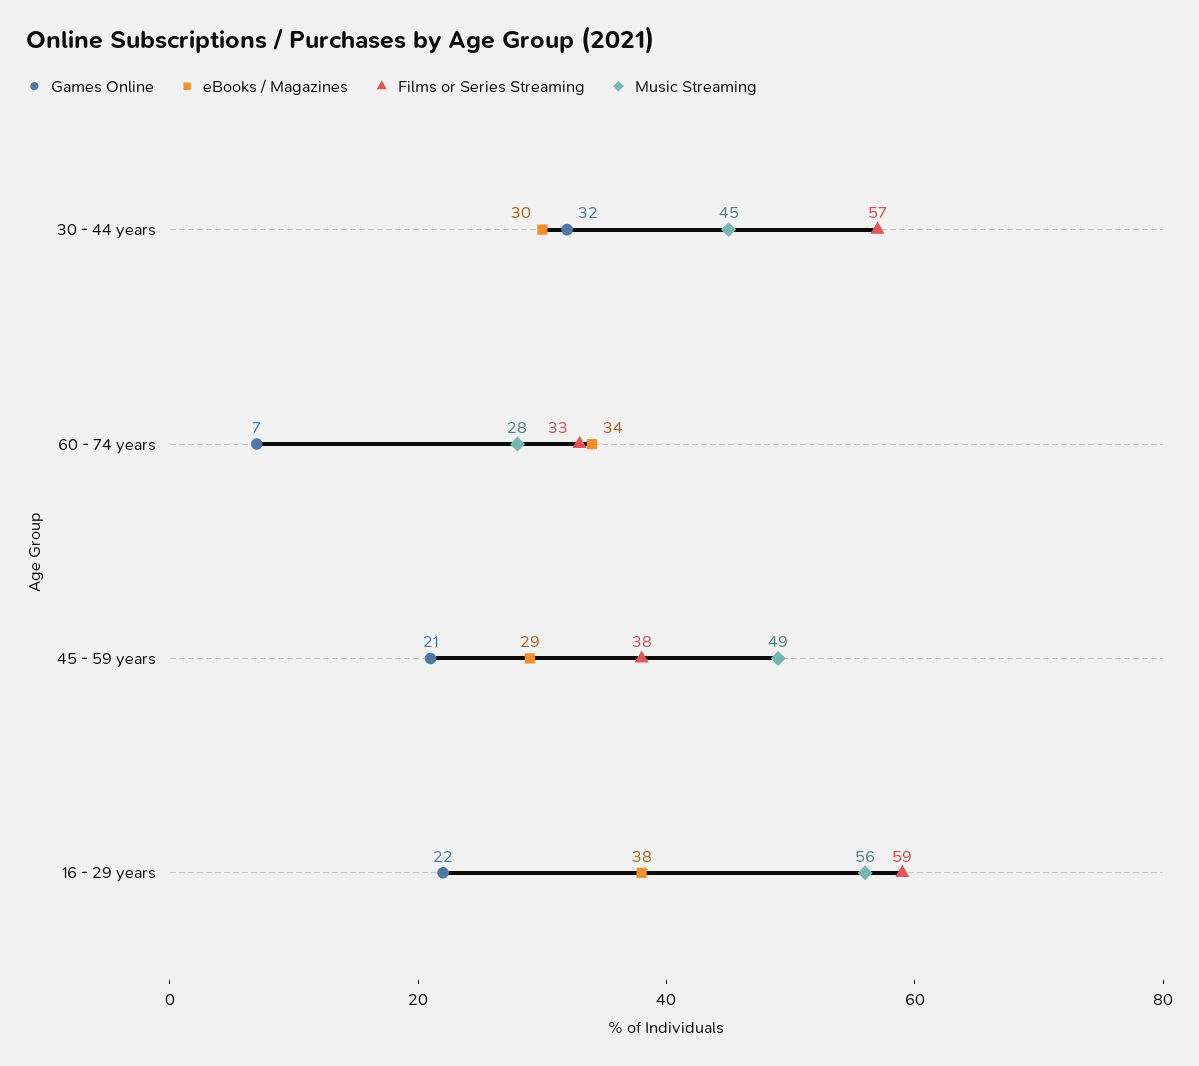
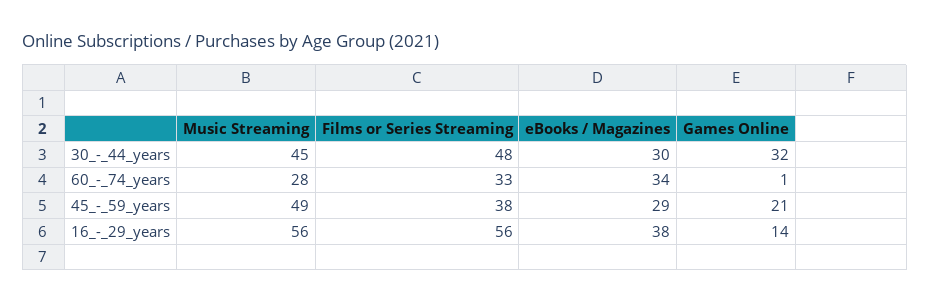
  {
    "Games Online": {
      "30 - 44 years": 32,
-     "60 - 74 years": 7,
+     "60 - 74 years": 1,
      "45 - 59 years": 21,
-     "16 - 29 years": 22
+     "16 - 29 years": 14
    },
    "eBooks / Magazines": {
      "30 - 44 years": 30,
      "60 - 74 years": 34,
      "45 - 59 years": 29,
      "16 - 29 years": 38
    },
    "Films or Series Streaming": {
-     "30 - 44 years": 57,
+     "30 - 44 years": 48,
      "60 - 74 years": 33,
      "45 - 59 years": 38,
-     "16 - 29 years": 59
+     "16 - 29 years": 56
    },
    "Music Streaming": {
      "30 - 44 years": 45,
      "60 - 74 years": 28,
      "45 - 59 years": 49,
      "16 - 29 years": 56
    }
  }

